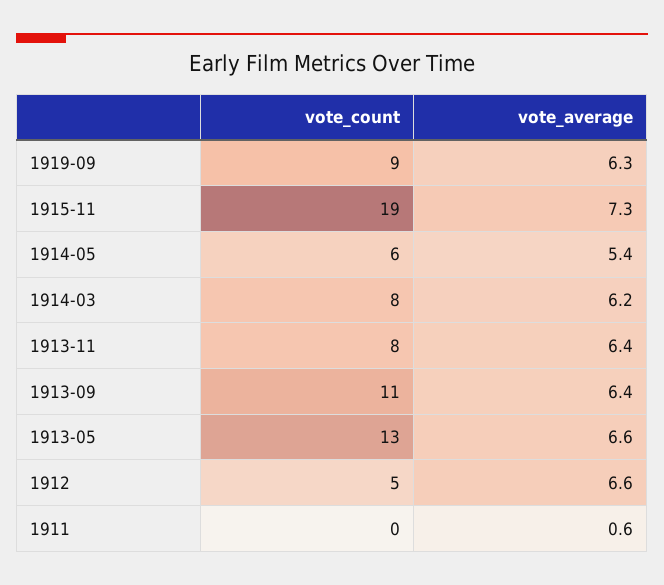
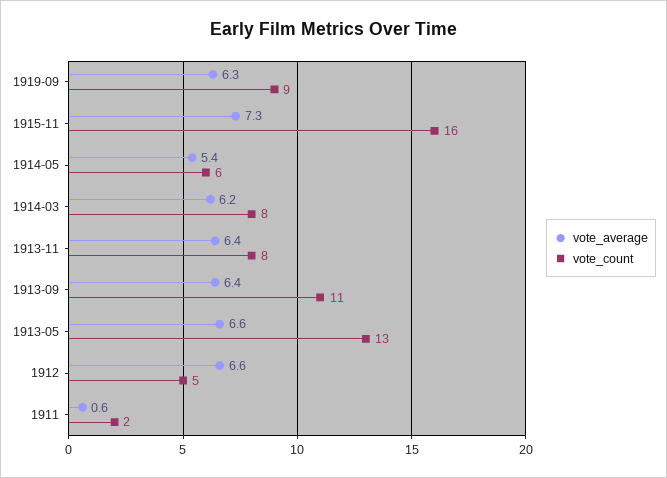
  {
    "vote_count": {
      "1919-09": 9,
-     "1915-11": 19,
+     "1915-11": 16,
      "1914-05": 6,
      "1914-03": 8,
      "1913-11": 8,
      "1913-09": 11,
      "1913-05": 13,
      "1912": 5,
-     "1911": 0
+     "1911": 2
    },
    "vote_average": {
      "1919-09": 6.3,
      "1915-11": 7.3,
      "1914-05": 5.4,
      "1914-03": 6.2,
      "1913-11": 6.4,
      "1913-09": 6.4,
      "1913-05": 6.6,
      "1912": 6.6,
      "1911": 0.6
    }
  }

